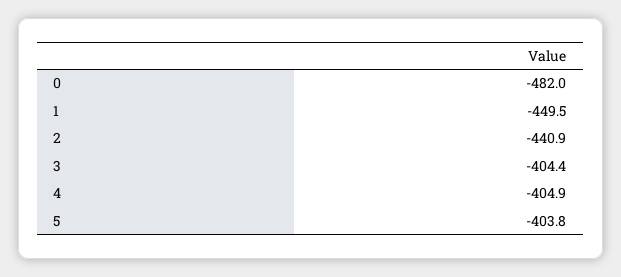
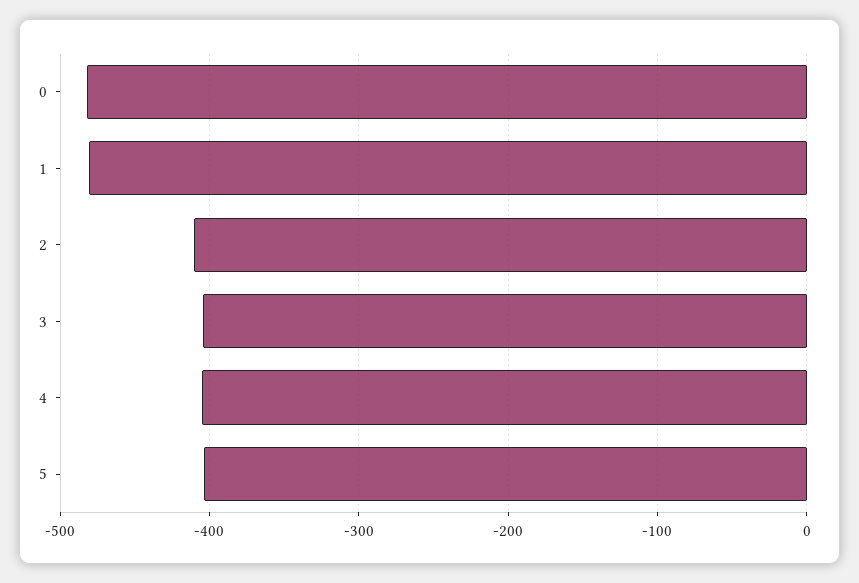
  {
    "0": -482,
-   "1": -449.5,
+   "1": -480,
-   "2": -440.9,
+   "2": -410,
    "3": -404.4,
    "4": -404.9,
    "5": -403.8
  }

